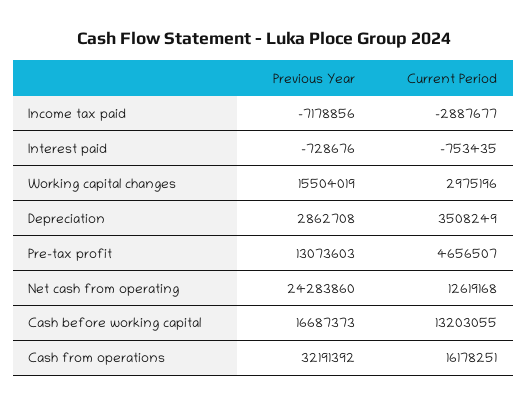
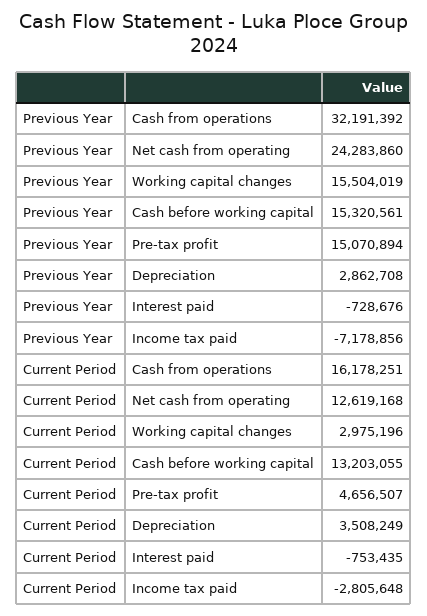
  {
    "Previous Year": {
      "Income tax paid": -7178856,
      "Interest paid": -728676,
      "Working capital changes": 15504019,
      "Depreciation": 2862708,
-     "Pre-tax profit": 13073603,
+     "Pre-tax profit": 15070894,
      "Net cash from operating": 24283860,
-     "Cash before working capital": 16687373,
+     "Cash before working capital": 15320561,
      "Cash from operations": 32191392
    },
    "Current Period": {
-     "Income tax paid": -2887677,
+     "Income tax paid": -2805648,
      "Interest paid": -753435,
      "Working capital changes": 2975196,
      "Depreciation": 3508249,
      "Pre-tax profit": 4656507,
      "Net cash from operating": 12619168,
      "Cash before working capital": 13203055,
      "Cash from operations": 16178251
    }
  }

